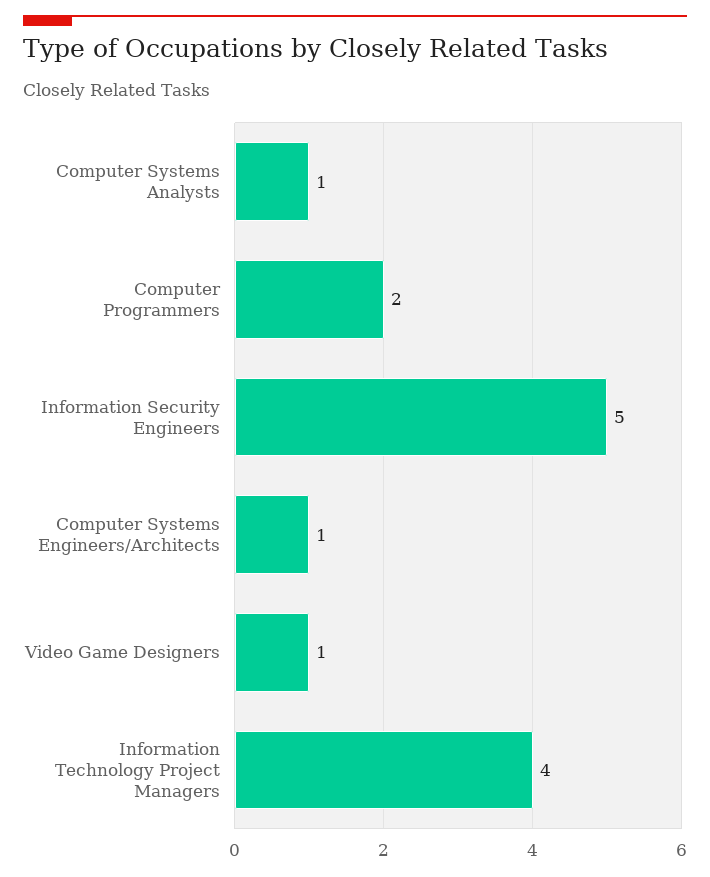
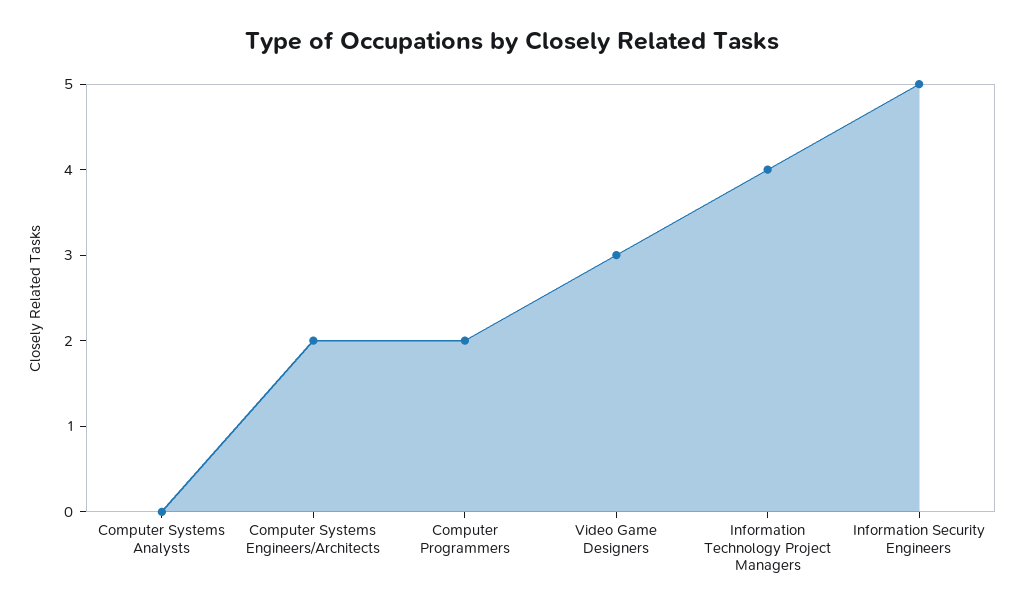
  {
-   "Computer Systems Analysts": 1,
+   "Computer Systems Analysts": 0,
    "Computer Programmers": 2,
    "Information Security Engineers": 5,
-   "Computer Systems Engineers/Architects": 1,
+   "Computer Systems Engineers/Architects": 2,
-   "Video Game Designers": 1,
+   "Video Game Designers": 3,
    "Information Technology Project Managers": 4
  }

